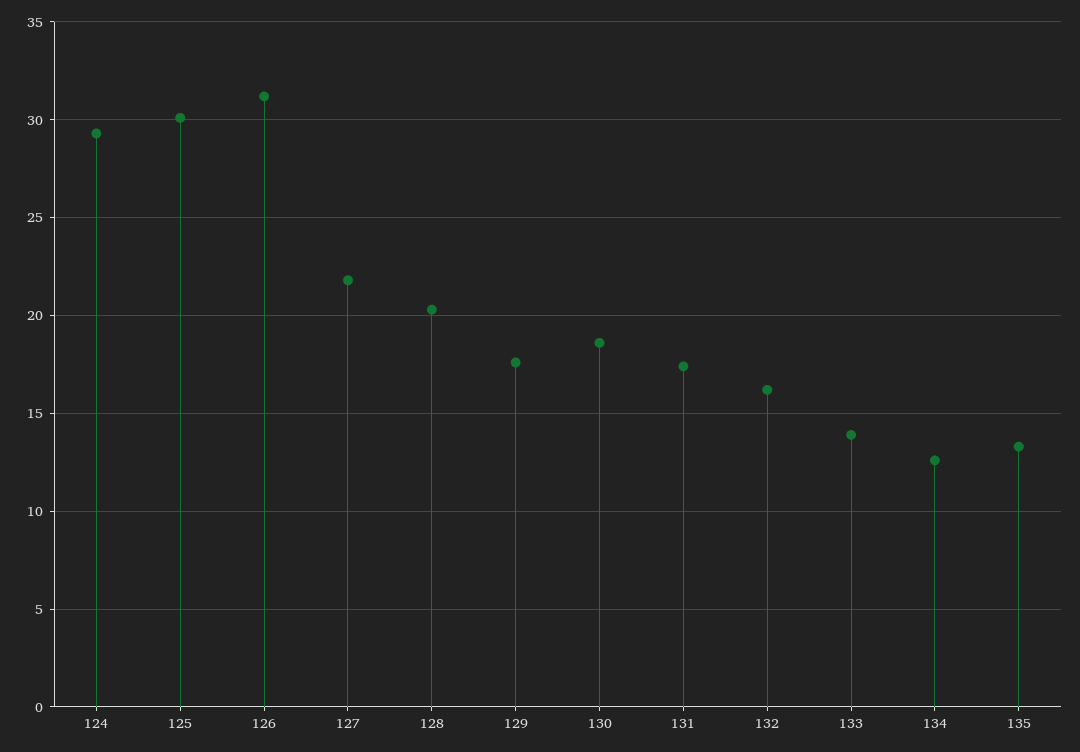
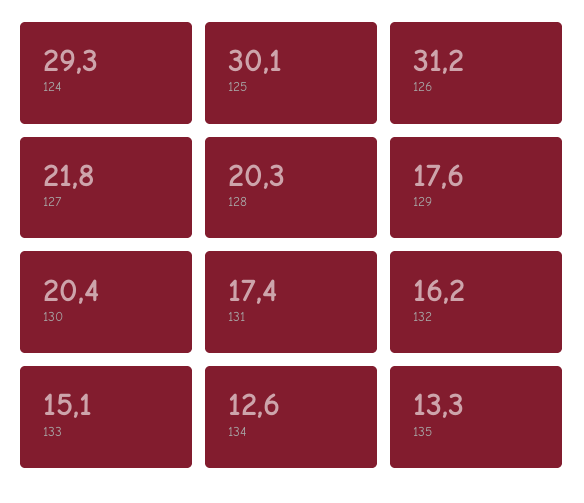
  {
    "124": 29.3,
    "125": 30.1,
    "126": 31.2,
    "127": 21.8,
    "128": 20.3,
    "129": 17.6,
-   "130": 18.5,
+   "130": 20.4,
    "131": 17.4,
    "132": 16.2,
-   "133": 14,
+   "133": 15.1,
    "134": 12.6,
    "135": 13.3
  }

